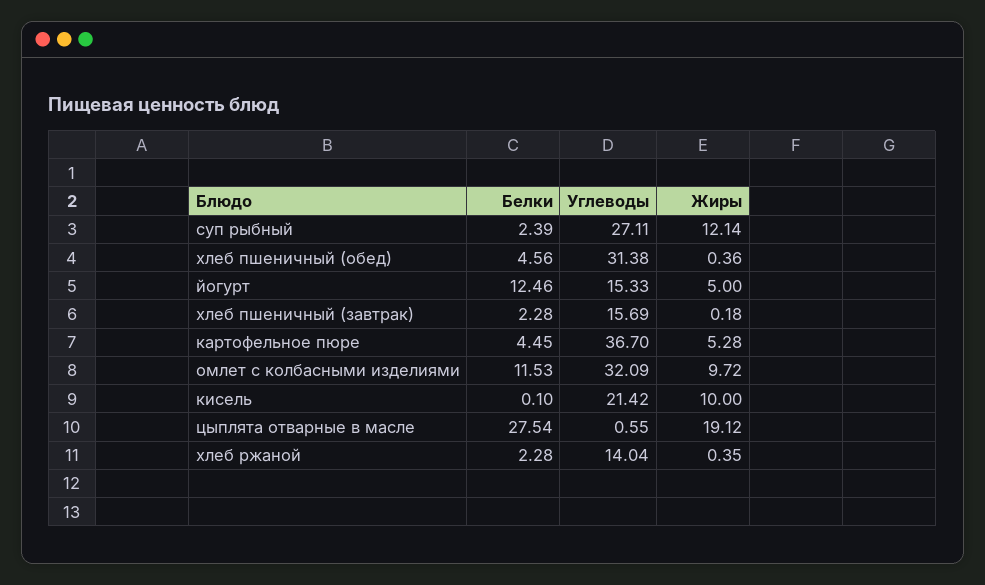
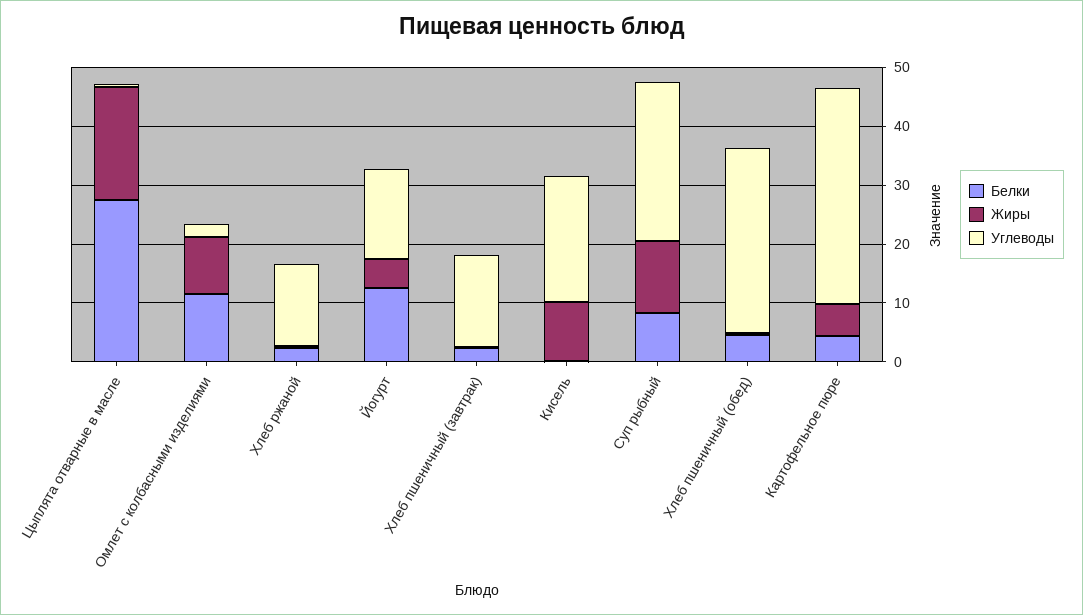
  {
    "Белки": {
-     "суп рыбный": 2.39,
+     "суп рыбный": 8,
      "хлеб пшеничный (обед)": 4.56,
      "йогурт": 12.46,
      "хлеб пшеничный (завтрак)": 2.28,
      "картофельное пюре": 4.45,
      "омлет с колбасными изделиями": 11.53,
      "кисель": 0.1,
      "цыплята отварные в масле": 27.54,
      "хлеб ржаной": 2.28
    },
    "Углеводы": {
      "суп рыбный": 27.11,
      "хлеб пшеничный (обед)": 31.38,
      "йогурт": 15.33,
      "хлеб пшеничный (завтрак)": 15.69,
      "картофельное пюре": 36.7,
-     "омлет с колбасными изделиями": 32.09,
+     "омлет с колбасными изделиями": 2,
      "кисель": 21.42,
      "цыплята отварные в масле": 0.55,
      "хлеб ржаной": 14.04
    },
    "Жиры": {
      "суп рыбный": 12.14,
      "хлеб пшеничный (обед)": 0.36,
      "йогурт": 5,
      "хлеб пшеничный (завтрак)": 0.18,
      "картофельное пюре": 5.28,
      "омлет с колбасными изделиями": 9.72,
      "кисель": 10,
      "цыплята отварные в масле": 19.12,
      "хлеб ржаной": 0.35
    }
  }

